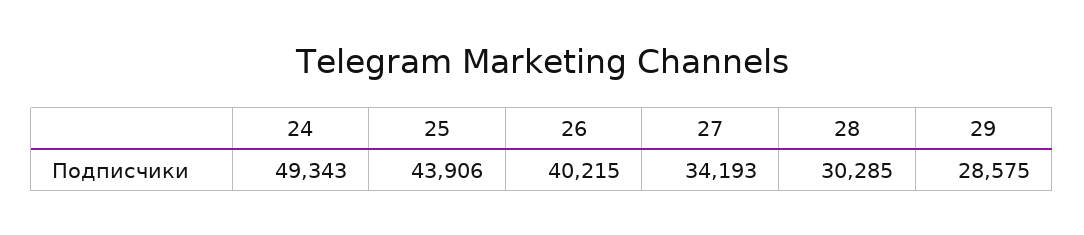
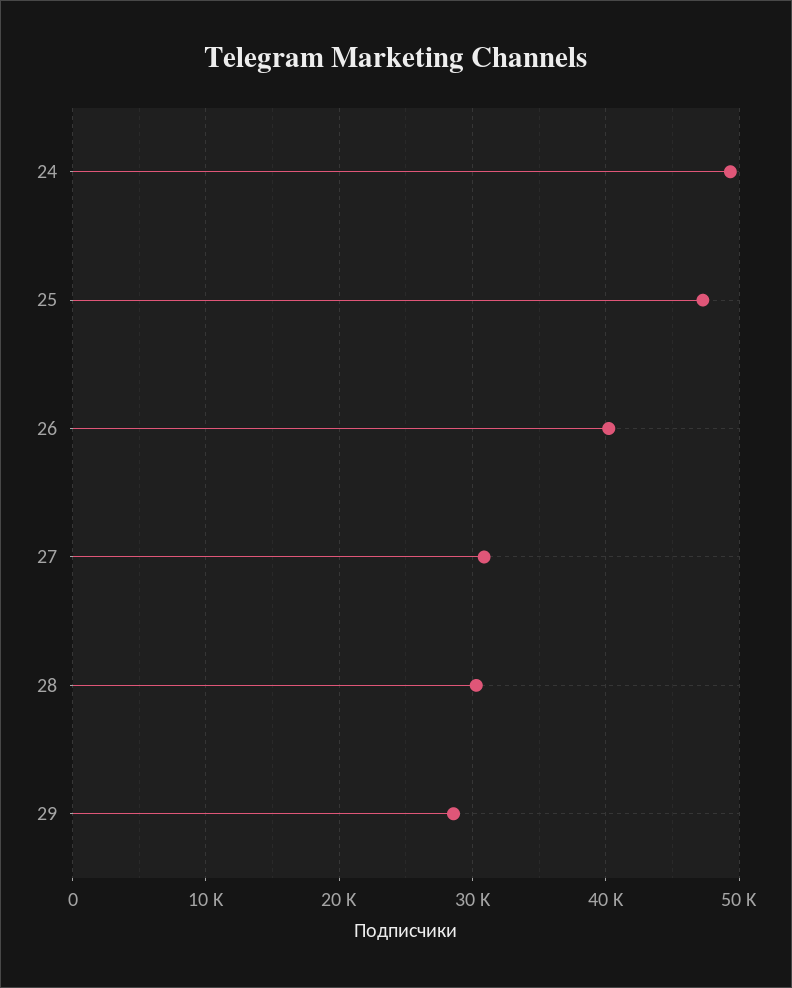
  {
    "24": 49343,
-   "25": 43906,
+   "25": 47000,
    "26": 40215,
-   "27": 34193,
+   "27": 31000,
    "28": 30285,
    "29": 28575
  }

